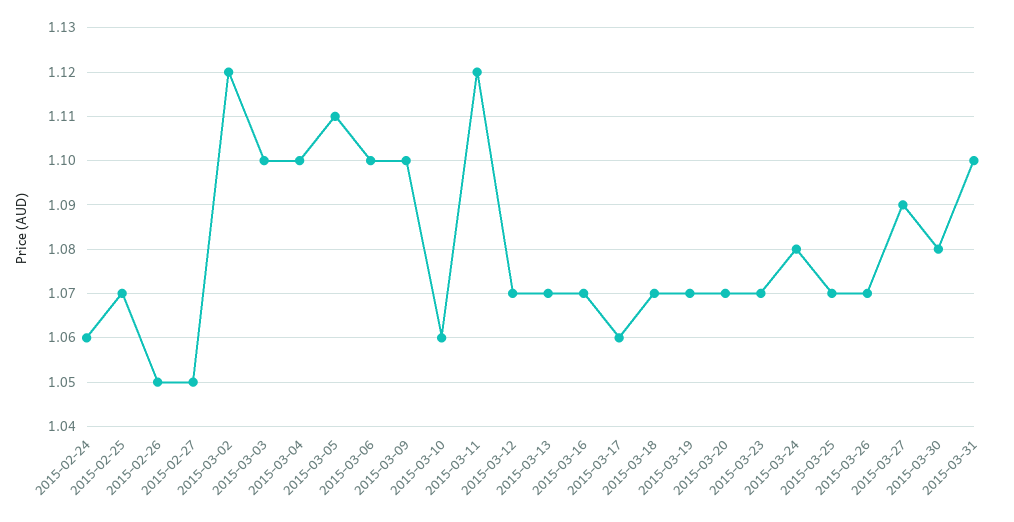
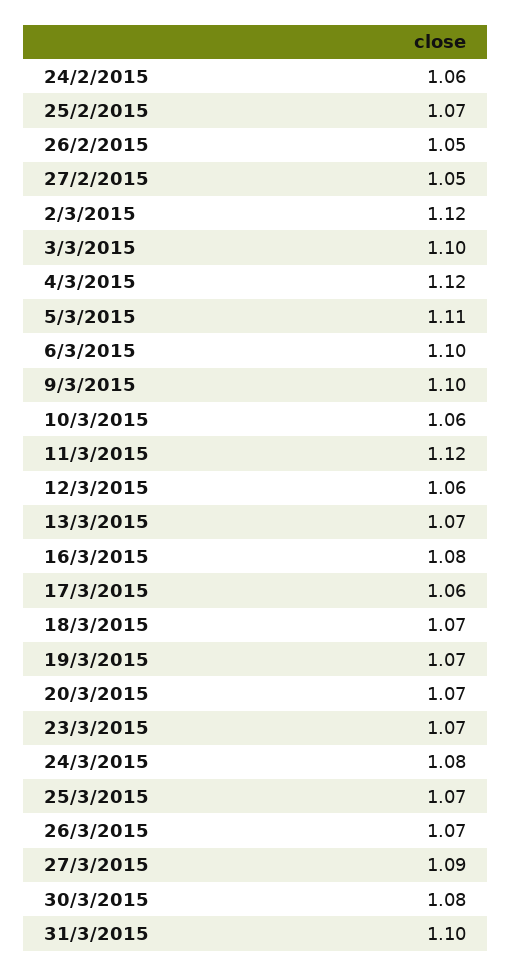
  {
    "2015-02-24": 1.06,
    "2015-02-25": 1.07,
    "2015-02-26": 1.05,
    "2015-02-27": 1.05,
    "2015-03-02": 1.12,
    "2015-03-03": 1.1,
-   "2015-03-04": 1.1,
+   "2015-03-04": 1.12,
    "2015-03-05": 1.11,
    "2015-03-06": 1.1,
    "2015-03-09": 1.1,
    "2015-03-10": 1.06,
    "2015-03-11": 1.12,
-   "2015-03-12": 1.07,
+   "2015-03-12": 1.06,
    "2015-03-13": 1.07,
-   "2015-03-16": 1.07,
+   "2015-03-16": 1.08,
    "2015-03-17": 1.06,
    "2015-03-18": 1.07,
    "2015-03-19": 1.07,
    "2015-03-20": 1.07,
    "2015-03-23": 1.07,
    "2015-03-24": 1.08,
    "2015-03-25": 1.07,
    "2015-03-26": 1.07,
    "2015-03-27": 1.09,
    "2015-03-30": 1.08,
    "2015-03-31": 1.1
  }

